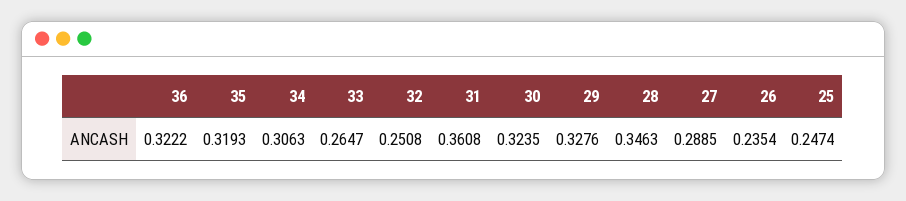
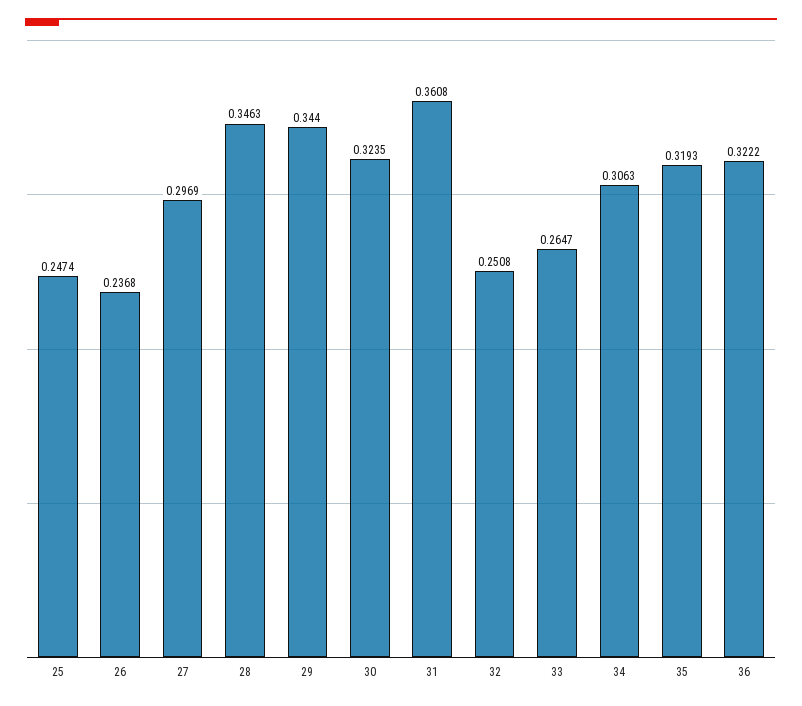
  {
    "36": 0.3222,
    "35": 0.3193,
    "34": 0.3063,
    "33": 0.2647,
    "32": 0.2508,
    "31": 0.3608,
    "30": 0.3235,
-   "29": 0.3276,
+   "29": 0.344,
    "28": 0.3463,
-   "27": 0.2885,
+   "27": 0.2969,
-   "26": 0.2354,
+   "26": 0.2368,
    "25": 0.2474
  }

